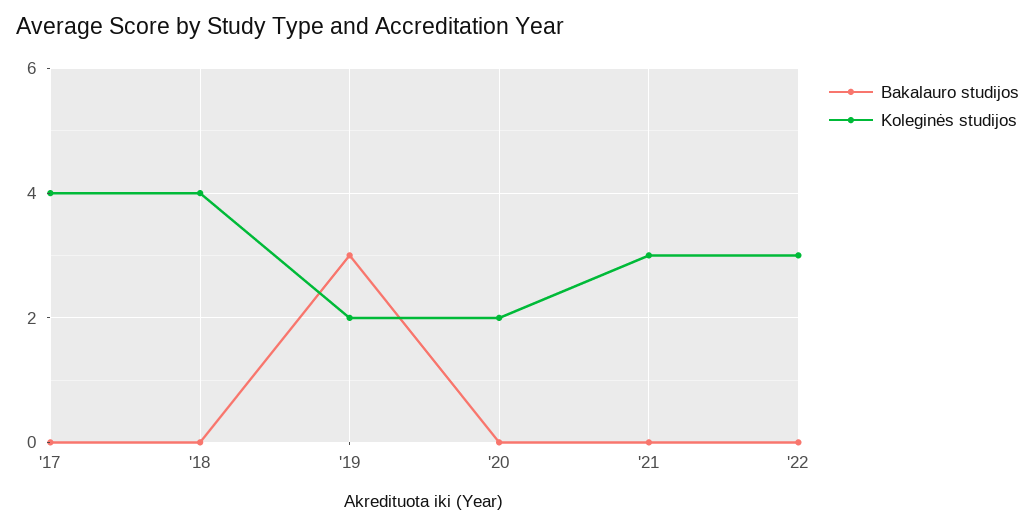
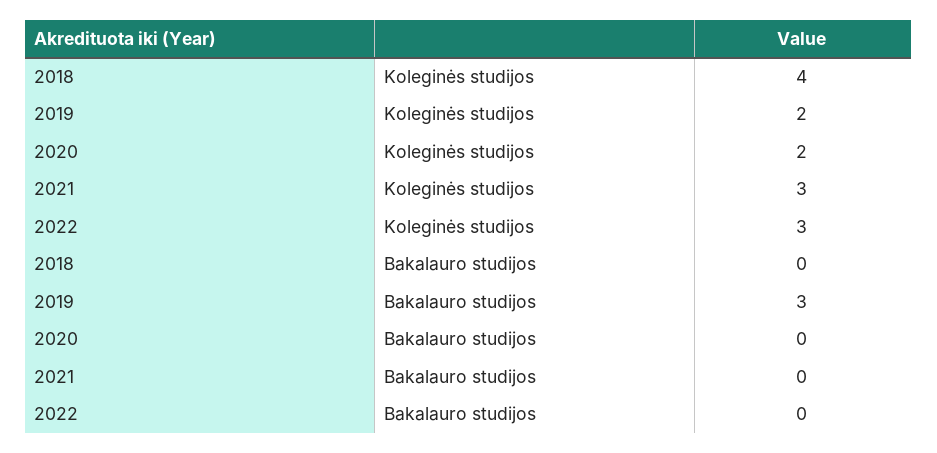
  {
    "Bakalauro studijos": {
-     "'17": 0,
      "'18": 0,
      "'19": 3,
      "'20": 0,
      "'21": 0,
      "'22": 0
    },
    "Koleginės studijos": {
-     "'17": 4,
      "'18": 4,
      "'19": 2,
      "'20": 2,
      "'21": 3,
      "'22": 3
    }
  }

